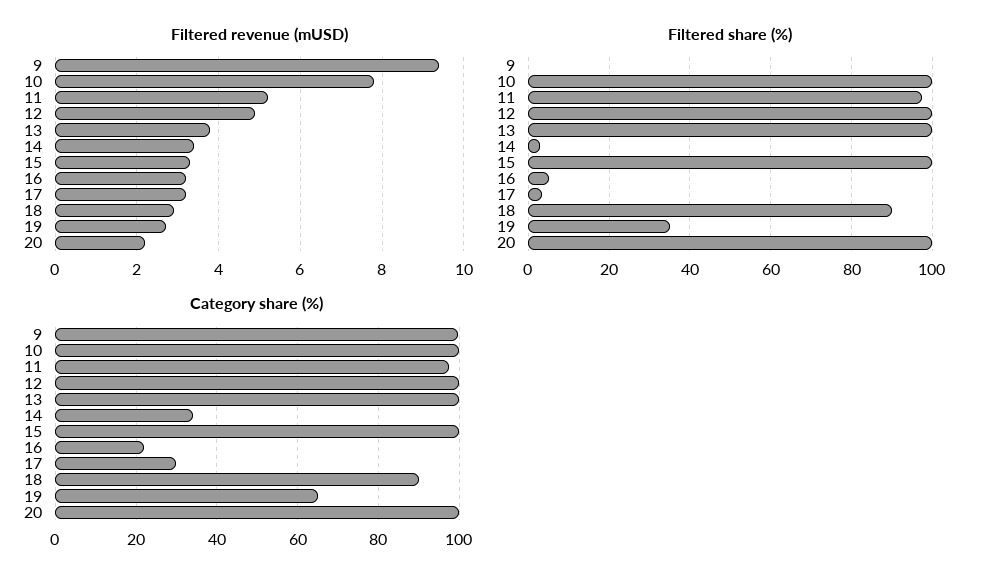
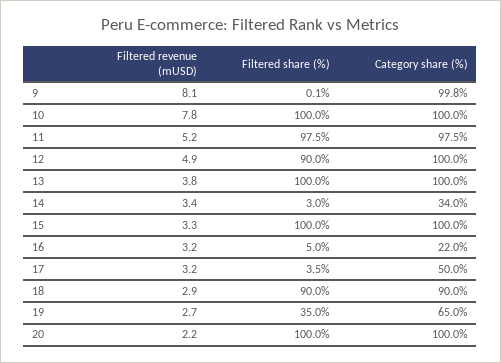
  {
    "Filtered revenue (mUSD)": {
-     "9": 9.5,
+     "9": 8.1,
      "10": 7.8,
      "11": 5.2,
      "12": 4.9,
      "13": 3.8,
      "14": 3.4,
      "15": 3.3,
      "16": 3.2,
      "17": 3.2,
      "18": 2.9,
      "19": 2.7,
      "20": 2.2
    },
    "Filtered share (%)": {
      "9": 0.1,
      "10": 100,
      "11": 97.5,
-     "12": 100,
+     "12": 90,
      "13": 100,
      "14": 3,
      "15": 100,
      "16": 5,
      "17": 3.5,
      "18": 90,
      "19": 35,
      "20": 100
    },
    "Category share (%)": {
      "9": 99.8,
      "10": 100,
      "11": 97.5,
      "12": 100,
      "13": 100,
      "14": 34,
      "15": 100,
      "16": 22,
-     "17": 30,
+     "17": 50,
      "18": 90,
      "19": 65,
      "20": 100
    }
  }

